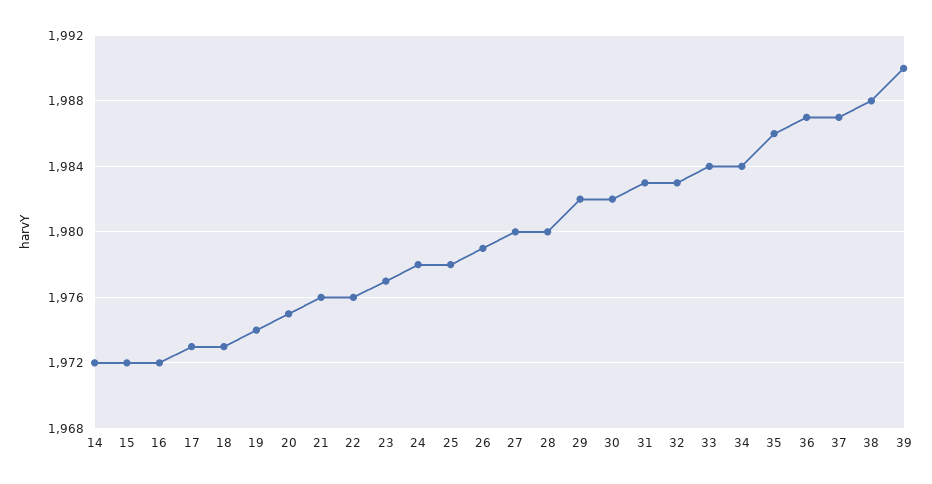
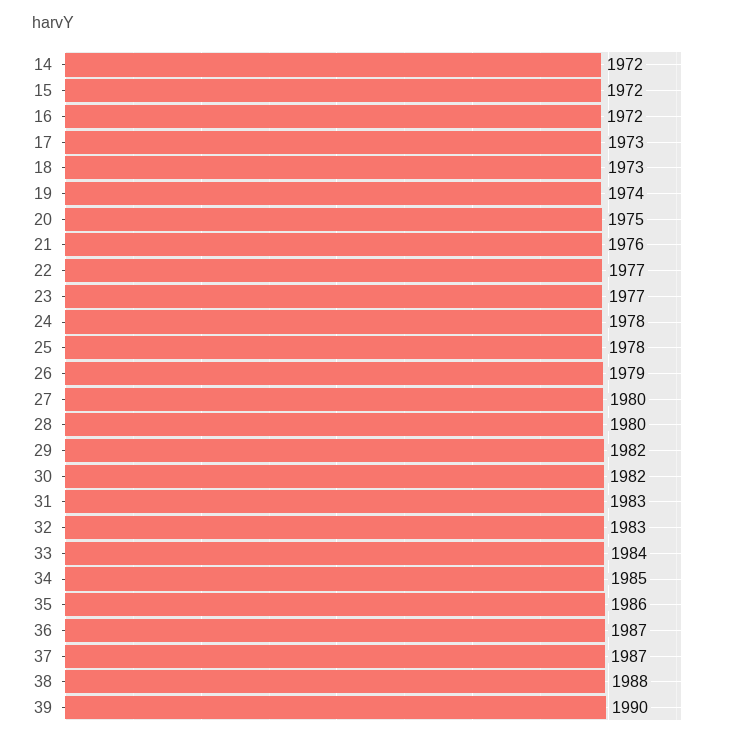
  {
    "14": 1972,
    "15": 1972,
    "16": 1972,
    "17": 1973,
    "18": 1973,
    "19": 1974,
    "20": 1975,
    "21": 1976,
-   "22": 1976,
+   "22": 1977,
    "23": 1977,
    "24": 1978,
    "25": 1978,
    "26": 1979,
    "27": 1980,
    "28": 1980,
    "29": 1982,
    "30": 1982,
    "31": 1983,
    "32": 1983,
    "33": 1984,
-   "34": 1984,
+   "34": 1985,
    "35": 1986,
    "36": 1987,
    "37": 1987,
    "38": 1988,
    "39": 1990
  }

